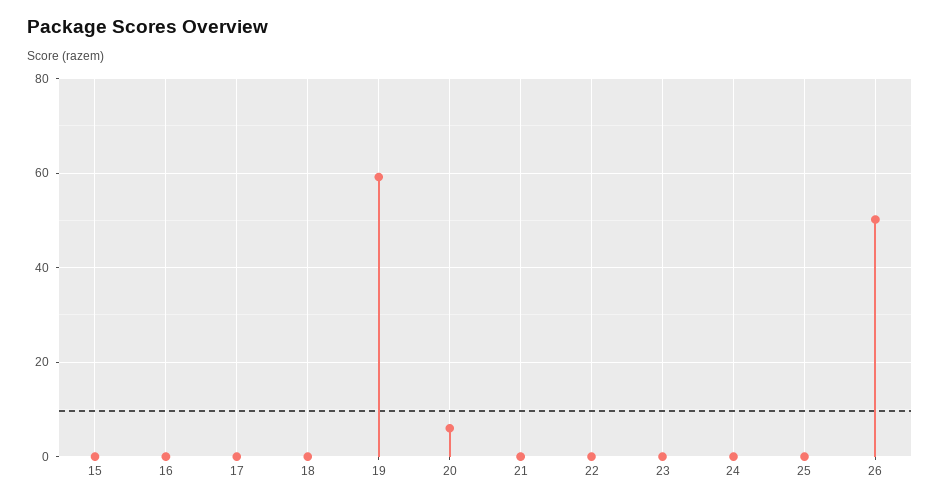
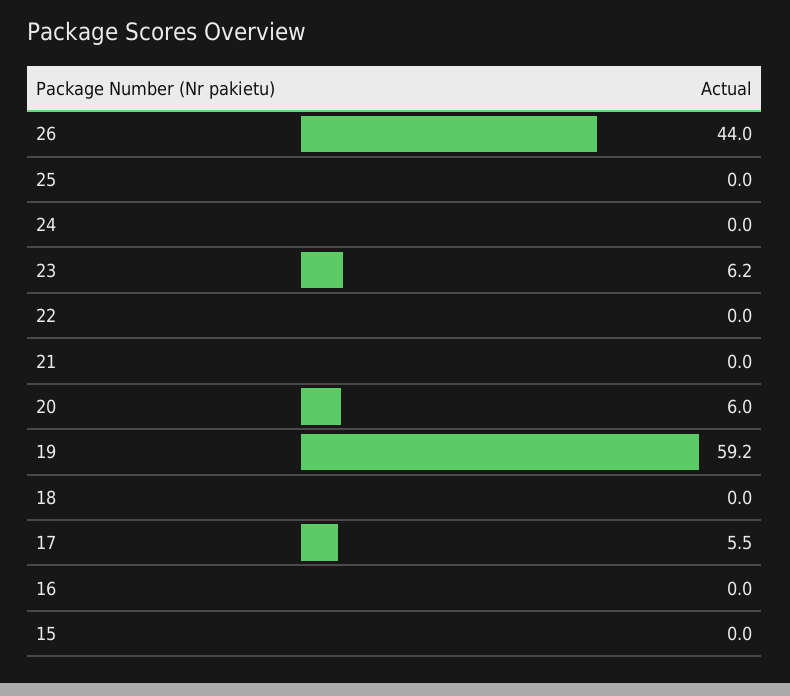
  {
    "15": 0,
    "16": 0,
-   "17": 0,
+   "17": 5.5,
    "18": 0,
    "19": 59.2,
    "20": 6,
    "21": 0,
    "22": 0,
-   "23": 0,
+   "23": 6.2,
    "24": 0,
    "25": 0,
-   "26": 50
+   "26": 44
  }

